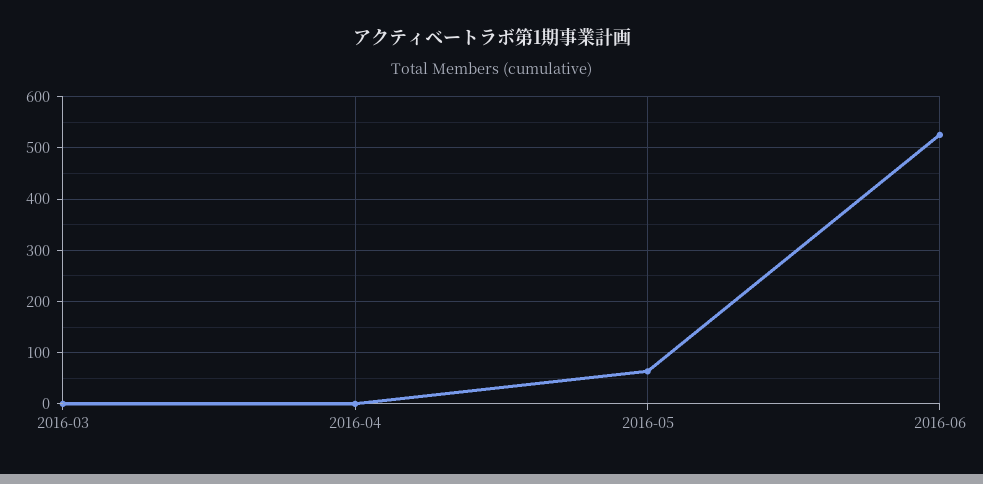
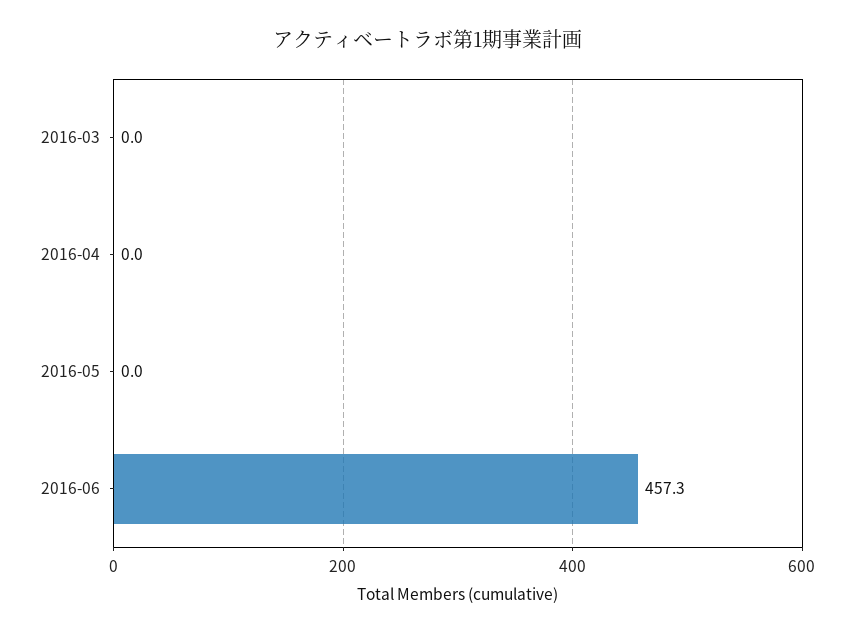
  {
    "2016-03": 0,
    "2016-04": 0,
-   "2016-05": 60,
+   "2016-05": 0,
-   "2016-06": 520
+   "2016-06": 457.3
  }

